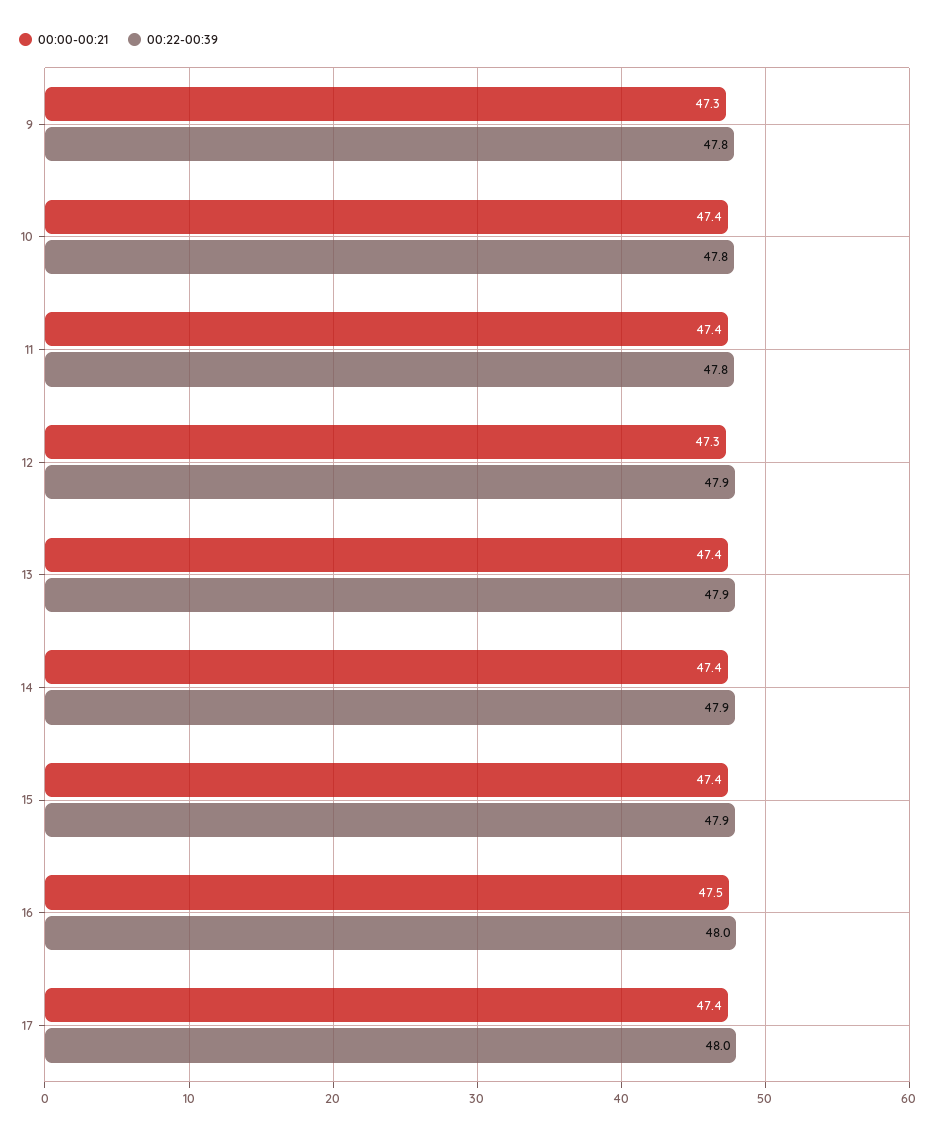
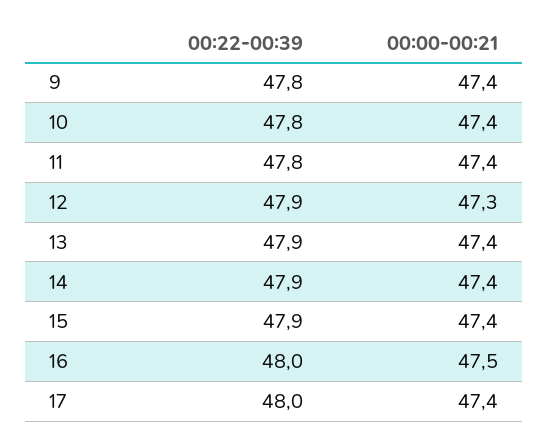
  {
    "00:00-00:21": {
-     "9": 47.3,
+     "9": 47.4,
      "10": 47.4,
      "11": 47.4,
      "12": 47.3,
      "13": 47.4,
      "14": 47.4,
      "15": 47.4,
      "16": 47.5,
      "17": 47.4
    },
    "00:22-00:39": {
      "9": 47.8,
      "10": 47.8,
      "11": 47.8,
      "12": 47.9,
      "13": 47.9,
      "14": 47.9,
      "15": 47.9,
      "16": 48,
      "17": 48
    }
  }

